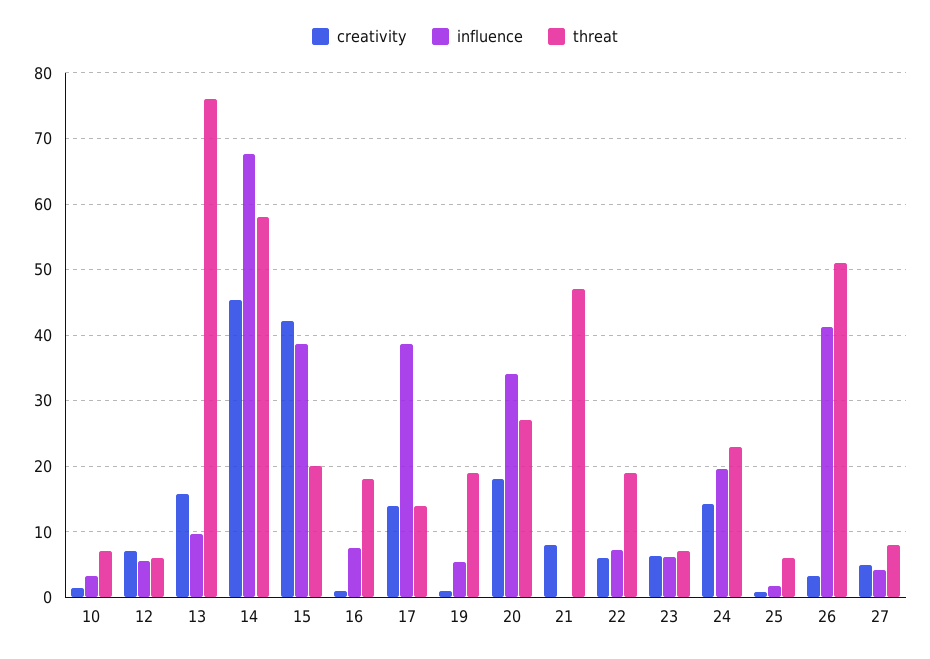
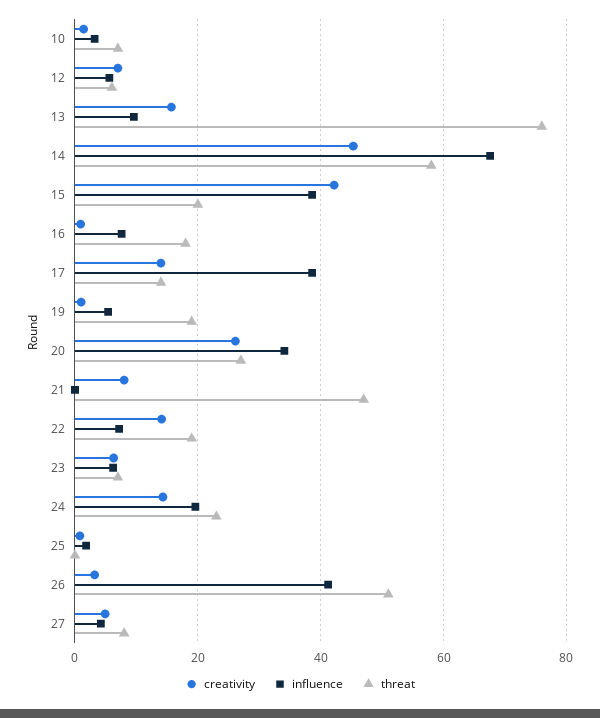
  {
    "creativity": {
      "10": 1,
      "12": 7,
      "13": 16,
      "14": 45,
      "15": 42,
      "16": 1,
      "17": 14,
      "19": 1,
-     "20": 18,
+     "20": 26,
      "21": 8,
-     "22": 6,
+     "22": 14,
      "23": 6,
      "24": 14,
      "25": 1,
      "26": 3,
      "27": 5
    },
    "influence": {
      "10": 3,
      "12": 6,
      "13": 10,
      "14": 68,
      "15": 39,
      "16": 8,
      "17": 39,
      "19": 5,
      "20": 34,
      "21": 0,
      "22": 7,
      "23": 6,
      "24": 20,
      "25": 2,
      "26": 41,
      "27": 4
    },
    "threat": {
      "10": 7,
      "12": 6,
      "13": 76,
      "14": 58,
      "15": 20,
      "16": 18,
      "17": 14,
      "19": 19,
      "20": 27,
      "21": 47,
      "22": 19,
      "23": 7,
      "24": 23,
-     "25": 6,
+     "25": 0,
      "26": 51,
      "27": 8
    }
  }

